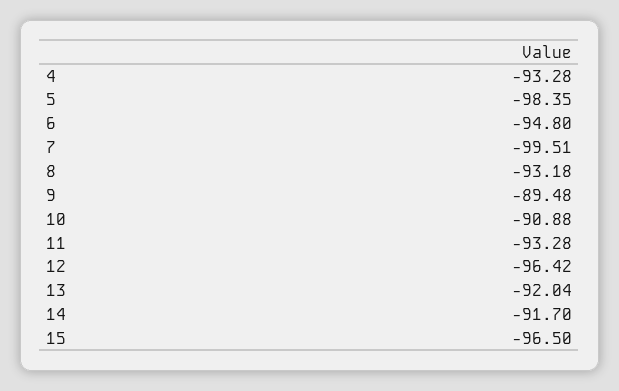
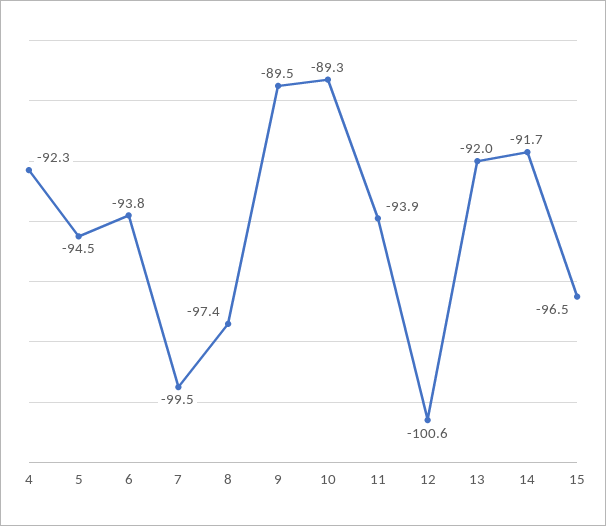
  {
-   "4": -93.28,
+   "4": -92.3,
-   "5": -98.35,
+   "5": -94.5,
-   "6": -94.8,
+   "6": -93.8,
    "7": -99.51,
-   "8": -93.18,
+   "8": -97.4,
    "9": -89.48,
-   "10": -90.88,
+   "10": -89.3,
-   "11": -93.28,
+   "11": -93.9,
-   "12": -96.42,
+   "12": -100.6,
    "13": -92.04,
    "14": -91.7,
    "15": -96.5
  }

